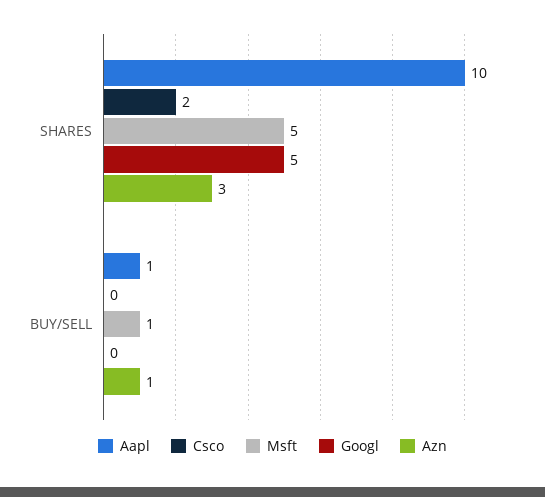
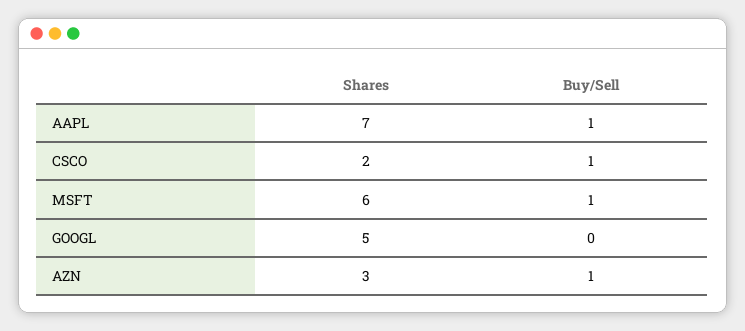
  {
    "Aapl": {
-     "SHARES": 10,
+     "SHARES": 7,
      "BUY/SELL": 1
    },
    "Csco": {
      "SHARES": 2,
-     "BUY/SELL": 0
+     "BUY/SELL": 1
    },
    "Msft": {
-     "SHARES": 5,
+     "SHARES": 6,
      "BUY/SELL": 1
    },
    "Googl": {
      "SHARES": 5,
      "BUY/SELL": 0
    },
    "Azn": {
      "SHARES": 3,
      "BUY/SELL": 1
    }
  }

